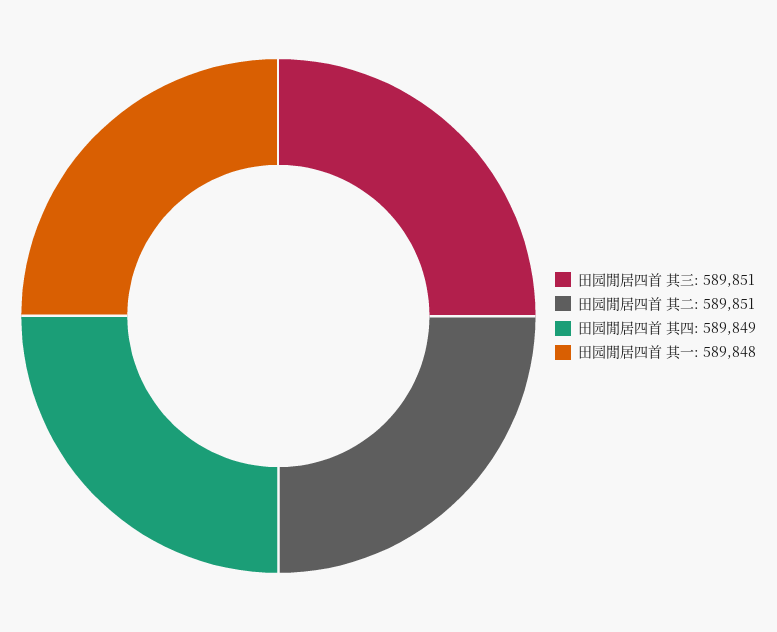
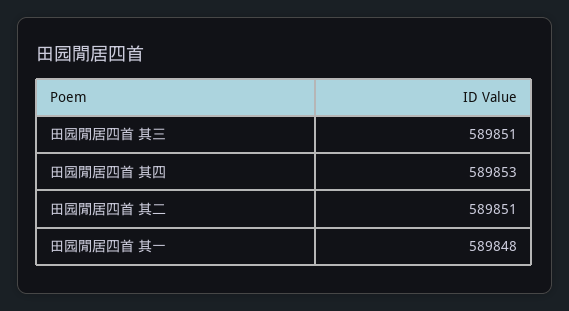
  {
    "田园閒居四首 其三": 589851,
    "田园閒居四首 其二": 589851,
-   "田园閒居四首 其四": 589849,
+   "田园閒居四首 其四": 589853,
    "田园閒居四首 其一": 589848
  }

